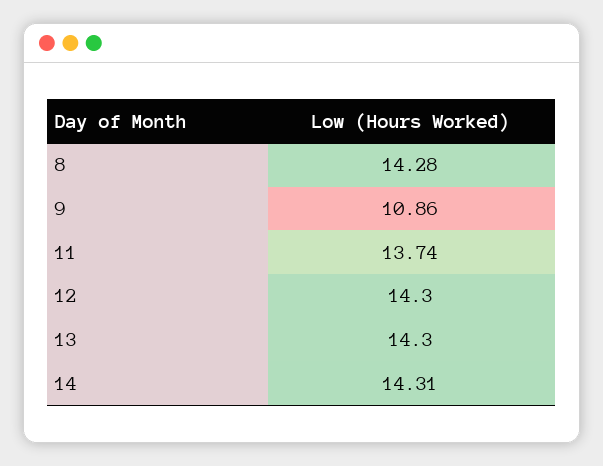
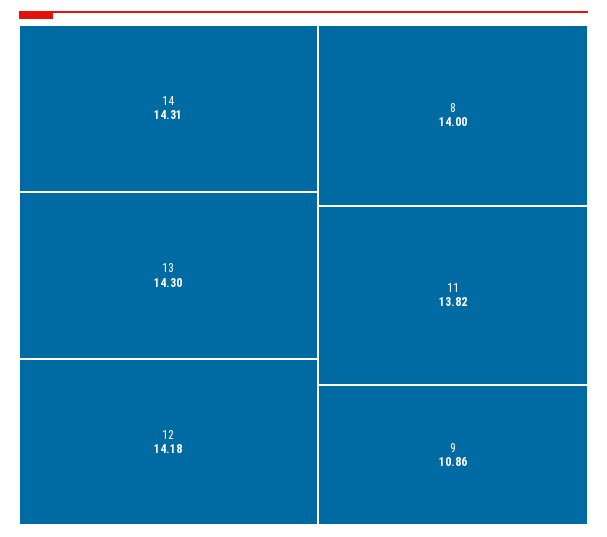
  {
-   "8": 14.28,
+   "8": 14,
    "9": 10.86,
-   "11": 13.74,
+   "11": 13.82,
-   "12": 14.3,
+   "12": 14.18,
    "13": 14.3,
    "14": 14.31
  }

